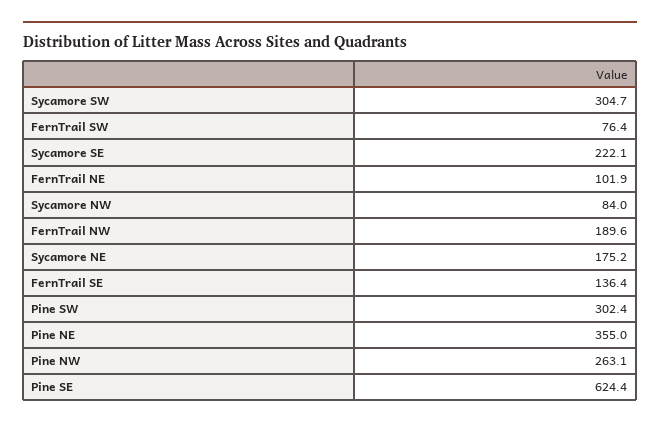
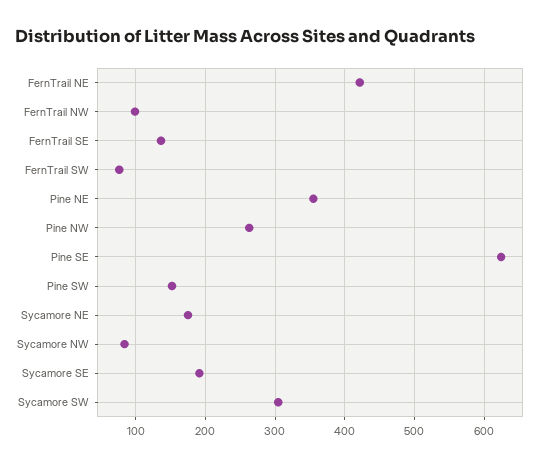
  {
    "Sycamore SW": 304.7,
    "FernTrail SW": 76.4,
-   "Sycamore SE": 222.1,
+   "Sycamore SE": 190,
-   "FernTrail NE": 101.9,
+   "FernTrail NE": 420,
    "Sycamore NW": 84,
-   "FernTrail NW": 189.6,
+   "FernTrail NW": 100,
    "Sycamore NE": 175.2,
    "FernTrail SE": 136.4,
-   "Pine SW": 302.4,
+   "Pine SW": 150,
    "Pine NE": 355,
    "Pine NW": 263.1,
    "Pine SE": 624.4
  }

